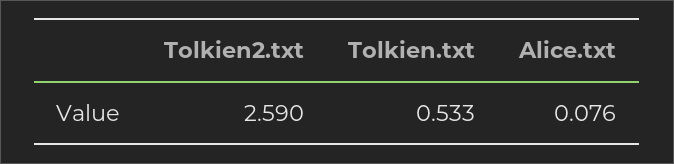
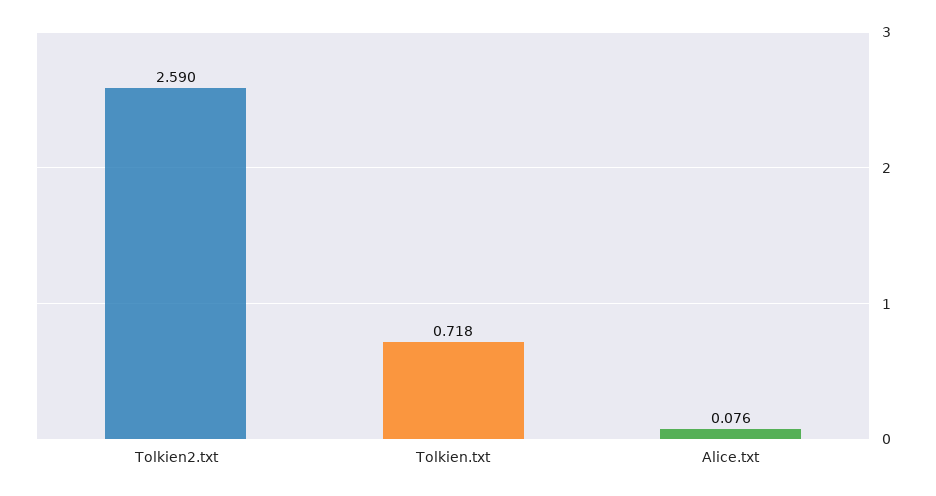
  {
    "Tolkien2.txt": 2.59,
-   "Tolkien.txt": 0.533,
+   "Tolkien.txt": 0.718,
    "Alice.txt": 0.076
  }

